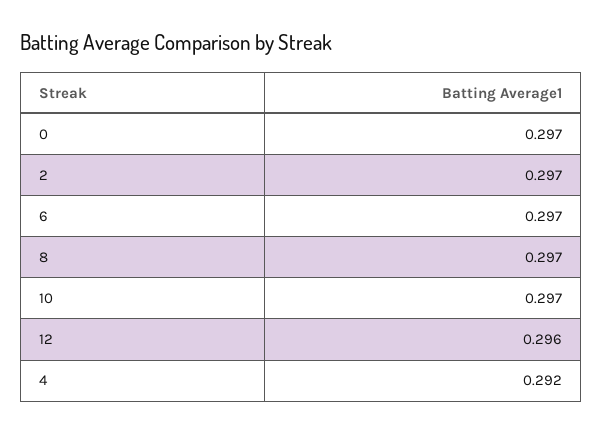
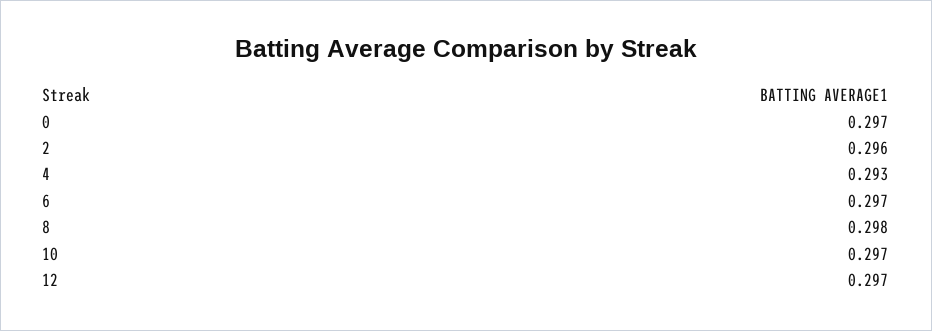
  {
    "0": 0.297,
-   "2": 0.297,
+   "2": 0.296,
    "6": 0.297,
-   "8": 0.297,
+   "8": 0.298,
    "10": 0.297,
-   "12": 0.296,
+   "12": 0.297,
-   "4": 0.292
+   "4": 0.293
  }

